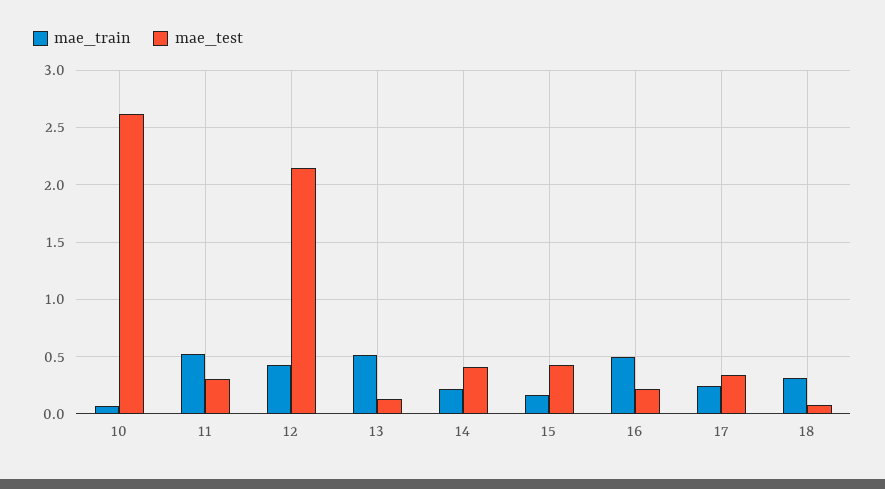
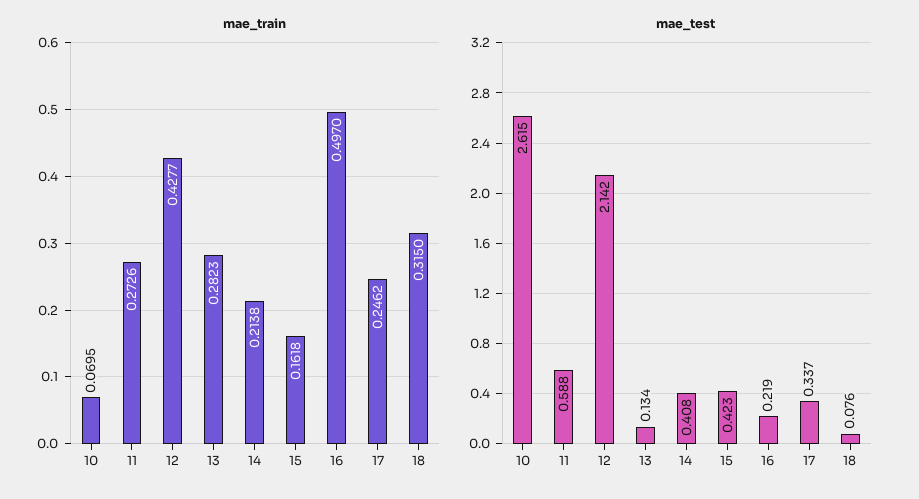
  {
    "mae_train": {
      "10": 0.0695,
-     "11": 0.5,
+     "11": 0.2726,
      "12": 0.4277,
-     "13": 0.5,
+     "13": 0.2823,
      "14": 0.2138,
      "15": 0.1618,
      "16": 0.497,
      "17": 0.2462,
      "18": 0.315
    },
    "mae_test": {
      "10": 2.615,
-     "11": 0.3,
+     "11": 0.588,
      "12": 2.142,
      "13": 0.134,
      "14": 0.408,
      "15": 0.423,
      "16": 0.219,
      "17": 0.337,
      "18": 0.076
    }
  }

